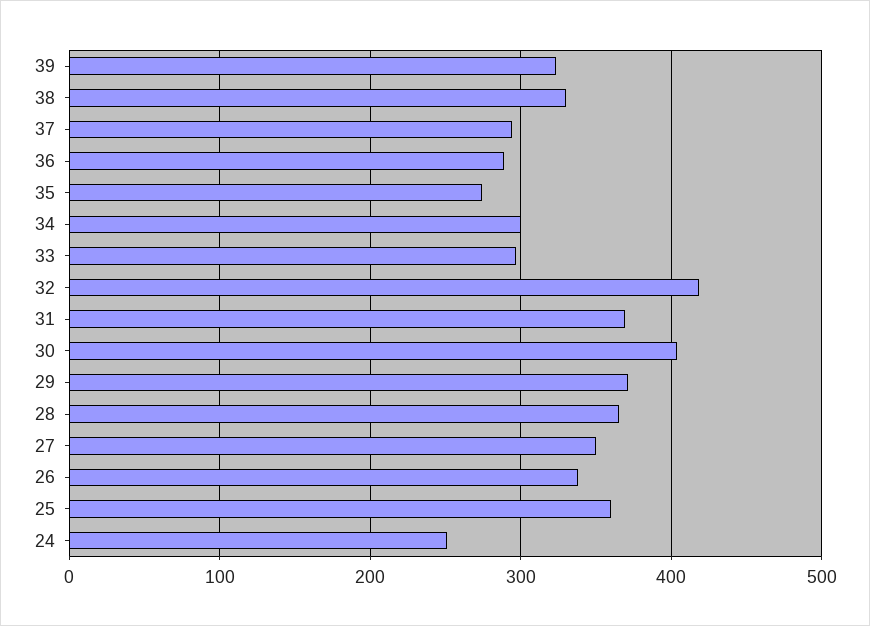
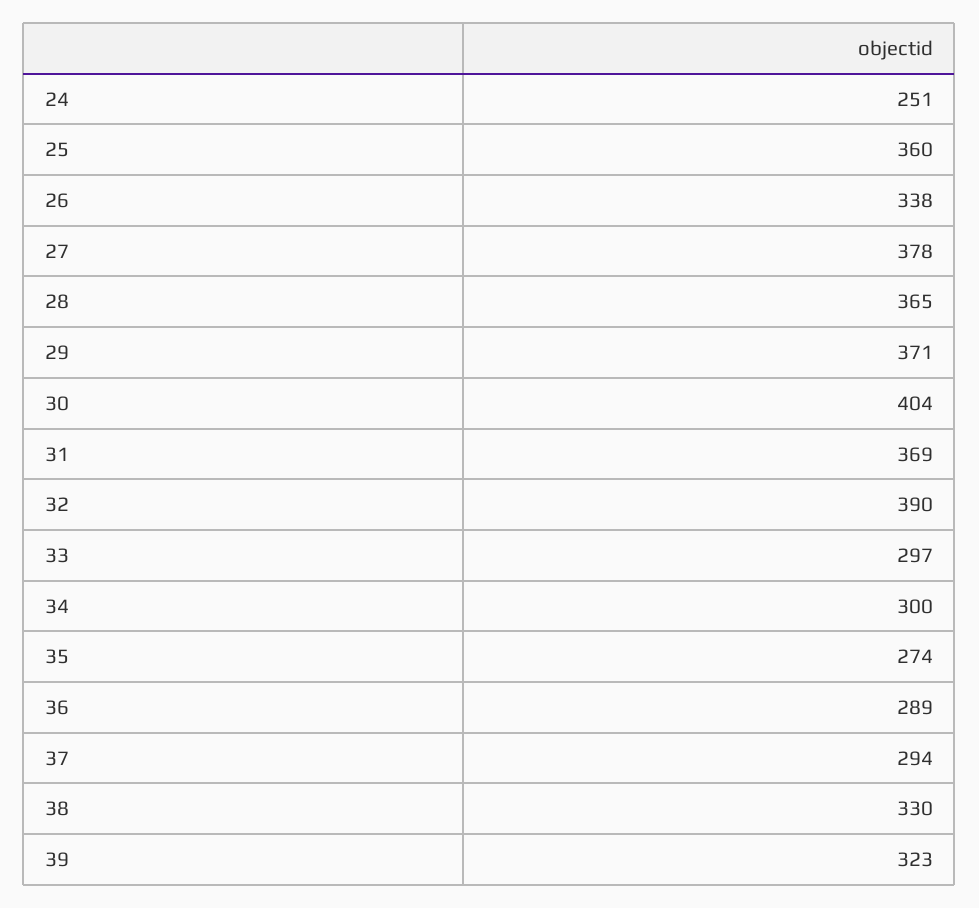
  {
    "39": 323,
    "38": 330,
    "37": 294,
    "36": 289,
    "35": 274,
    "34": 300,
    "33": 297,
-   "32": 420,
+   "32": 390,
    "31": 369,
    "30": 404,
    "29": 371,
    "28": 365,
-   "27": 350,
+   "27": 378,
    "26": 338,
    "25": 360,
    "24": 251
  }

